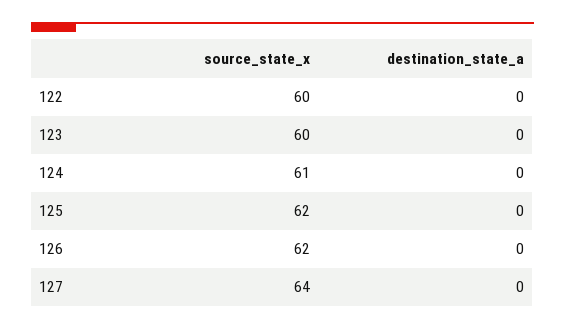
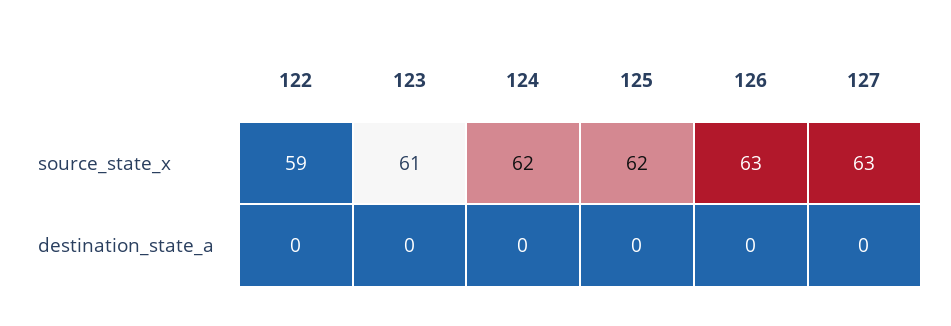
  {
    "source_state_x": {
-     "122": 60,
+     "122": 59,
-     "123": 60,
+     "123": 61,
-     "124": 61,
+     "124": 62,
      "125": 62,
-     "126": 62,
+     "126": 63,
-     "127": 64
+     "127": 63
    },
    "destination_state_a": {
      "122": 0,
      "123": 0,
      "124": 0,
      "125": 0,
      "126": 0,
      "127": 0
    }
  }

